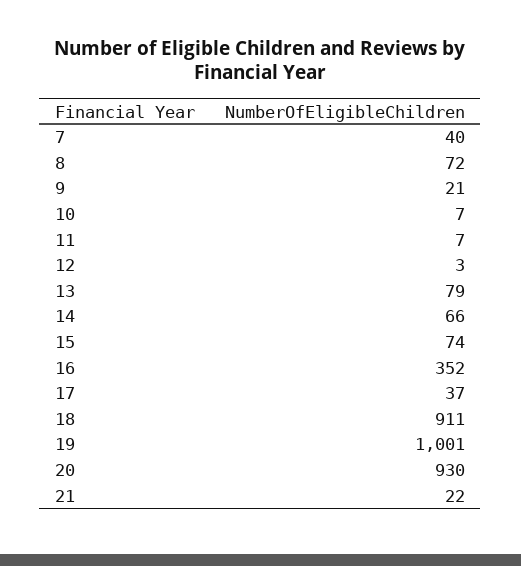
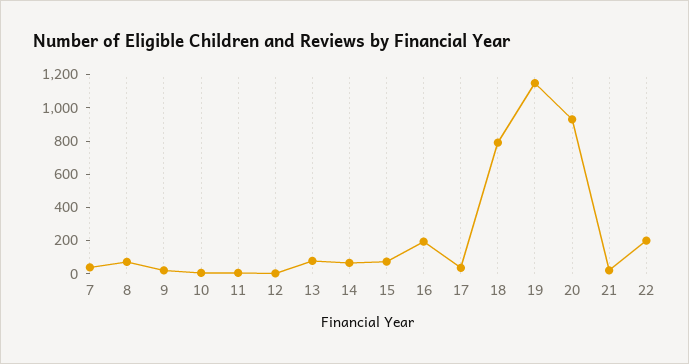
  {
    "7": 40,
    "8": 72,
    "9": 21,
    "10": 7,
    "11": 7,
    "12": 3,
    "13": 79,
    "14": 66,
    "15": 74,
-   "16": 352,
+   "16": 200,
    "17": 37,
-   "18": 911,
+   "18": 800,
-   "19": 1001,
+   "19": 1150,
    "20": 930,
-   "21": 22
+   "21": 22,
+   "22": 200
  }

